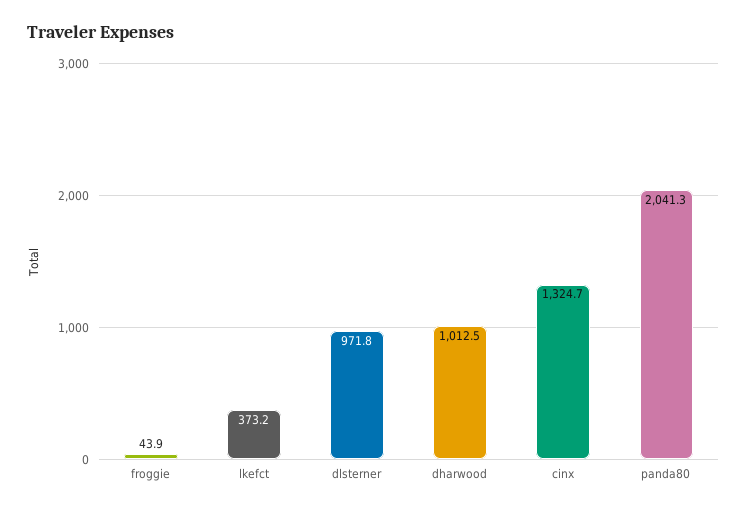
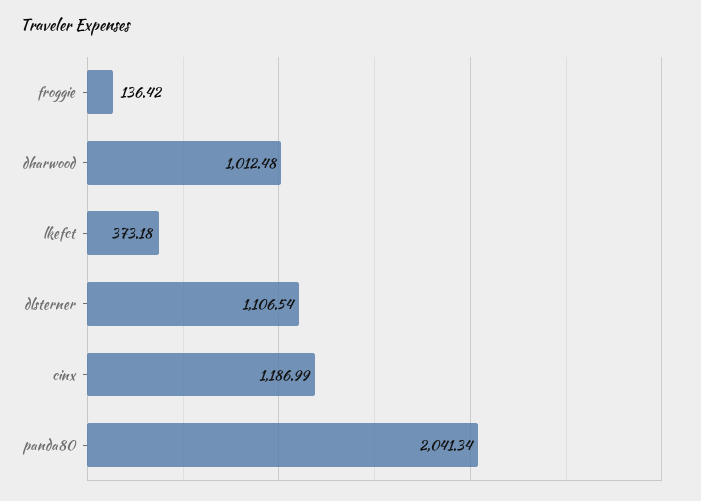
  {
-   "froggie": 43.9,
+   "froggie": 136.42,
    "lkefct": 373.18,
-   "dlsterner": 971.8,
+   "dlsterner": 1106.54,
    "dharwood": 1012.48,
-   "cinx": 1324.7,
+   "cinx": 1186.99,
    "panda80": 2041.34
  }

